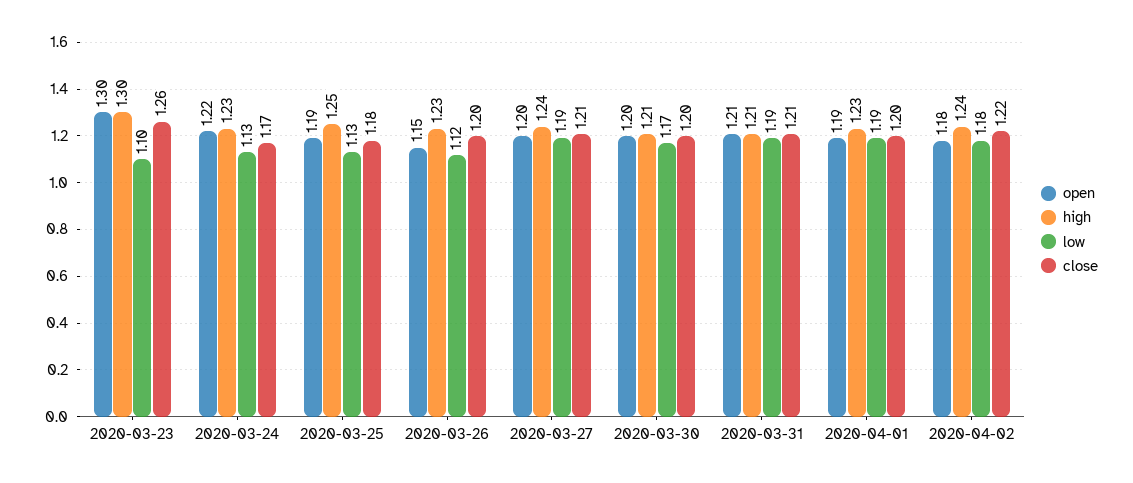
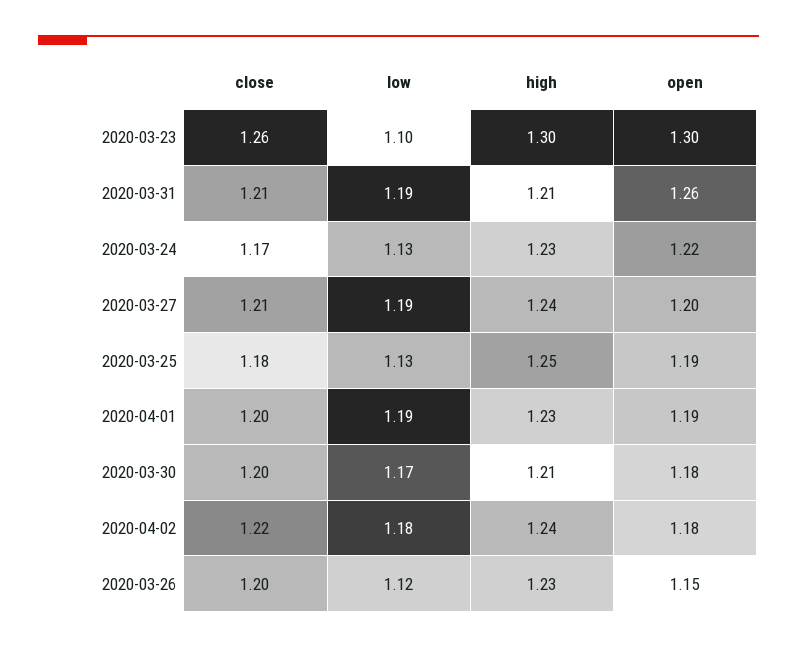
  {
    "open": {
      "2020-03-23": 1.3,
      "2020-03-24": 1.22,
      "2020-03-25": 1.19,
      "2020-03-26": 1.15,
      "2020-03-27": 1.2,
-     "2020-03-30": 1.2,
+     "2020-03-30": 1.18,
-     "2020-03-31": 1.21,
+     "2020-03-31": 1.26,
      "2020-04-01": 1.19,
      "2020-04-02": 1.18
    },
    "high": {
      "2020-03-23": 1.3,
      "2020-03-24": 1.23,
      "2020-03-25": 1.25,
      "2020-03-26": 1.23,
      "2020-03-27": 1.24,
      "2020-03-30": 1.21,
      "2020-03-31": 1.21,
      "2020-04-01": 1.23,
      "2020-04-02": 1.24
    },
    "low": {
      "2020-03-23": 1.1,
      "2020-03-24": 1.13,
      "2020-03-25": 1.13,
      "2020-03-26": 1.12,
      "2020-03-27": 1.19,
      "2020-03-30": 1.17,
      "2020-03-31": 1.19,
      "2020-04-01": 1.19,
      "2020-04-02": 1.18
    },
    "close": {
      "2020-03-23": 1.26,
      "2020-03-24": 1.17,
      "2020-03-25": 1.18,
      "2020-03-26": 1.2,
      "2020-03-27": 1.21,
      "2020-03-30": 1.2,
      "2020-03-31": 1.21,
      "2020-04-01": 1.2,
      "2020-04-02": 1.22
    }
  }

